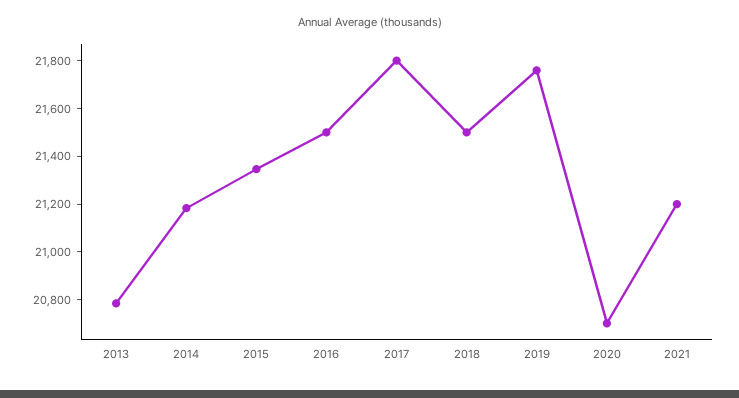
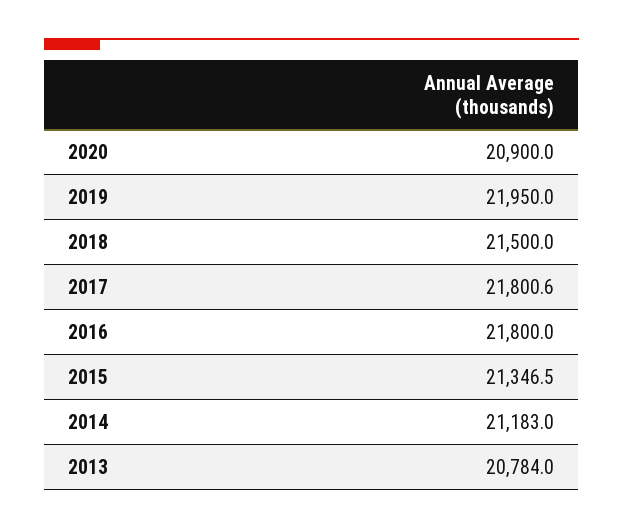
  {
    "2013": 20784,
    "2014": 21183,
    "2015": 21346.5,
-   "2016": 21500,
+   "2016": 21800,
    "2017": 21800.6,
    "2018": 21500,
-   "2019": 21750,
+   "2019": 21950,
-   "2020": 20700,
+   "2020": 20900
-   "2021": 21200
  }

